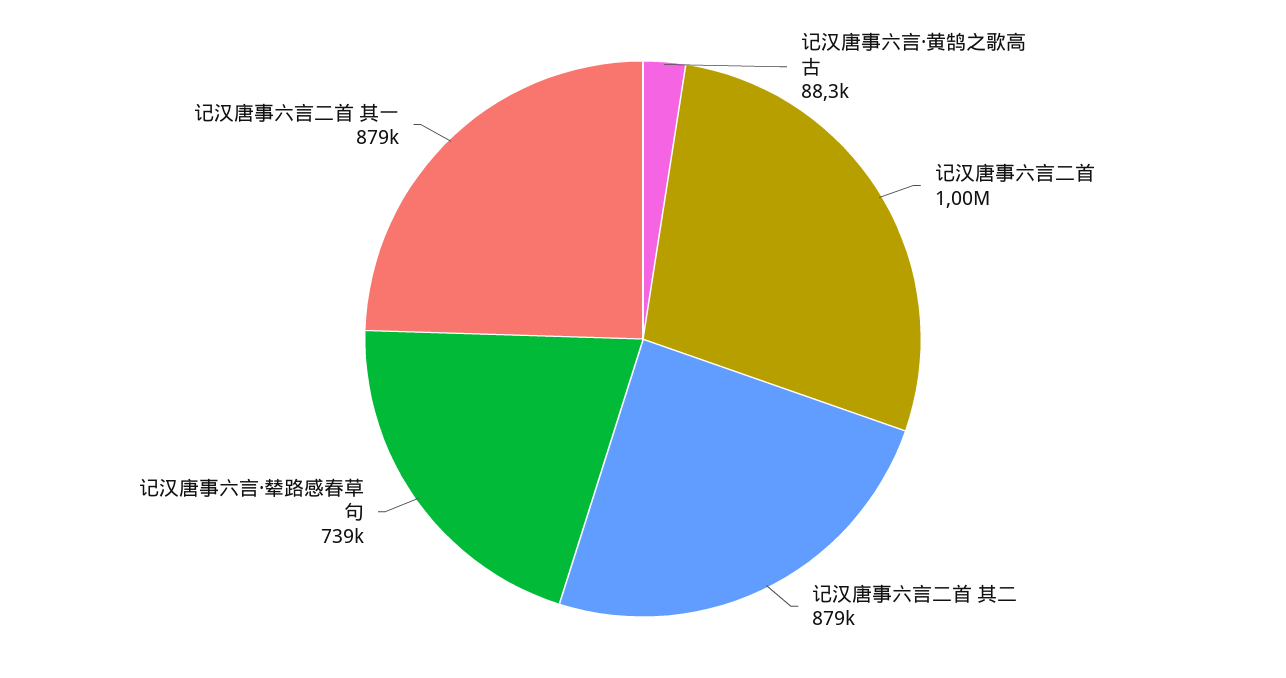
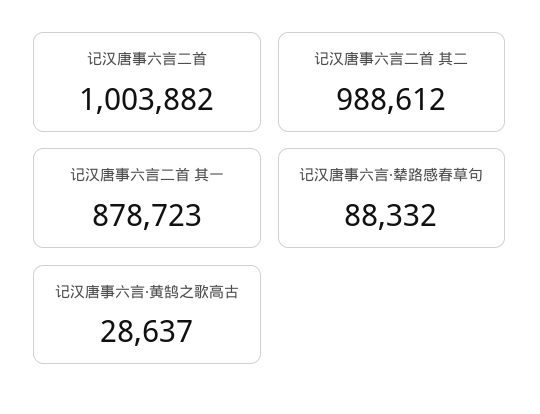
  {
-   "记汉唐事六言·黄鹄之歌高古": 88300,
+   "记汉唐事六言·黄鹄之歌高古": 28637,
    "记汉唐事六言二首": 1003882,
-   "记汉唐事六言二首 其二": 879000,
+   "记汉唐事六言二首 其二": 988612,
-   "记汉唐事六言·辇路感春草句": 739000,
+   "记汉唐事六言·辇路感春草句": 88332,
    "记汉唐事六言二首 其一": 878723
  }

